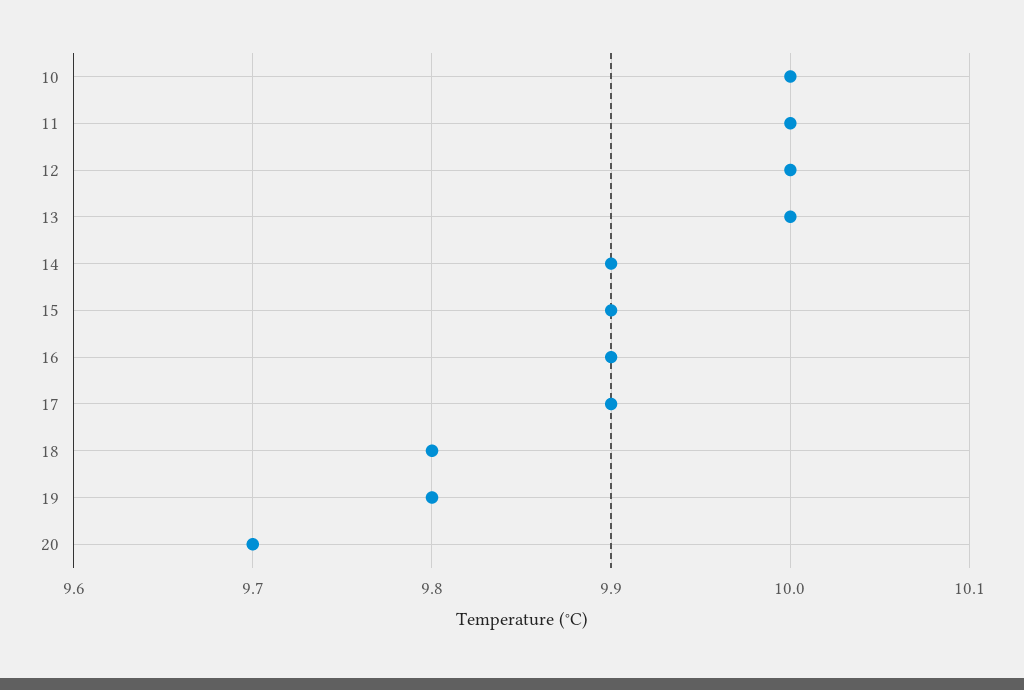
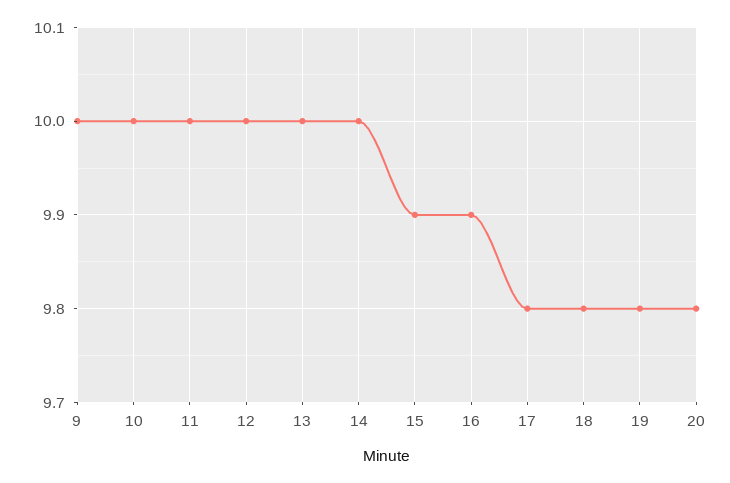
  {
    "10": 10,
    "11": 10,
    "12": 10,
    "13": 10,
-   "14": 9.9,
+   "14": 10,
    "15": 9.9,
    "16": 9.9,
-   "17": 9.9,
+   "17": 9.8,
    "18": 9.8,
    "19": 9.8,
-   "20": 9.7
+   "20": 9.8,
+   "9": 10
  }

